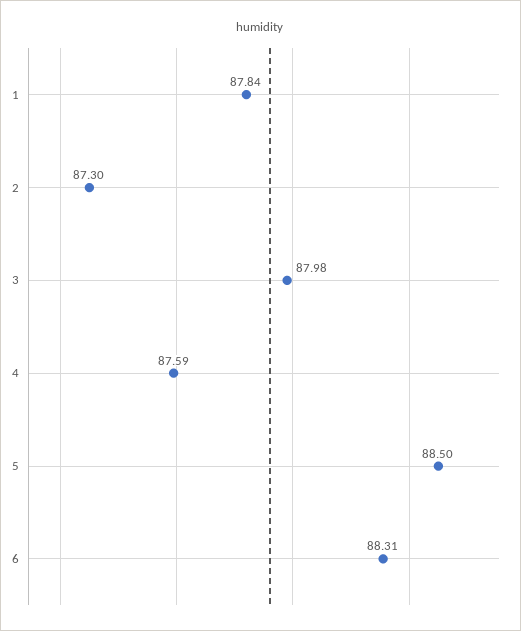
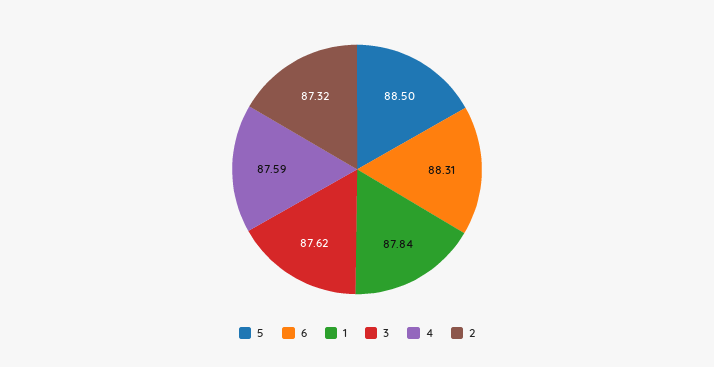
  {
    "1": 87.84,
-   "2": 87.3,
+   "2": 87.32,
-   "3": 87.98,
+   "3": 87.62,
    "4": 87.59,
    "5": 88.5,
    "6": 88.31
  }

